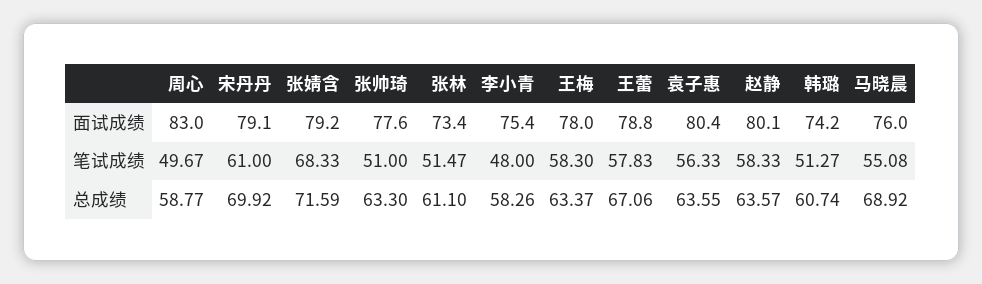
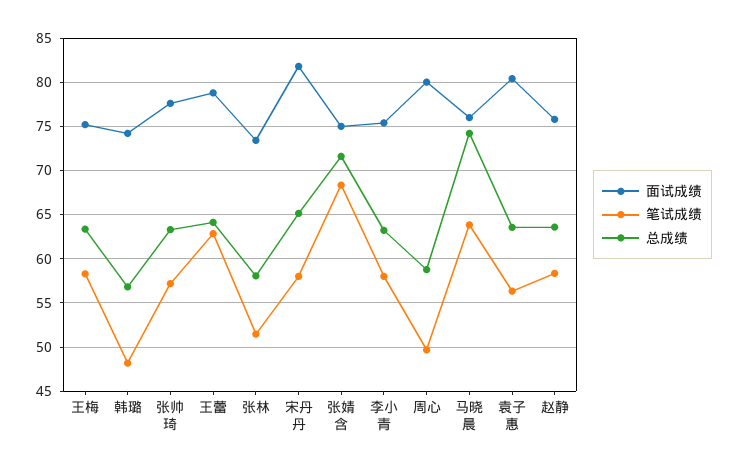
  {
    "面试成绩": {
-     "周心": 83,
+     "周心": 80,
-     "宋丹丹": 79.1,
+     "宋丹丹": 82,
-     "张婧含": 79.2,
+     "张婧含": 75,
      "张帅琦": 77.6,
      "张林": 73.4,
      "李小青": 75.4,
-     "王梅": 78,
+     "王梅": 75,
      "王蕾": 78.8,
      "袁子惠": 80.4,
-     "赵静": 80.1,
+     "赵静": 76,
      "韩璐": 74.2,
      "马晓晨": 76
    },
    "笔试成绩": {
      "周心": 49.67,
-     "宋丹丹": 61,
+     "宋丹丹": 58,
      "张婧含": 68.33,
-     "张帅琦": 51,
+     "张帅琦": 57,
      "张林": 51.47,
-     "李小青": 48,
+     "李小青": 58,
      "王梅": 58.3,
-     "王蕾": 57.83,
+     "王蕾": 63,
      "袁子惠": 56.33,
      "赵静": 58.33,
-     "韩璐": 51.27,
+     "韩璐": 48,
-     "马晓晨": 55.08
+     "马晓晨": 64
    },
    "总成绩": {
      "周心": 58.77,
-     "宋丹丹": 69.92,
+     "宋丹丹": 65,
      "张婧含": 71.59,
      "张帅琦": 63.3,
-     "张林": 61.1,
+     "张林": 58,
-     "李小青": 58.26,
+     "李小青": 63,
      "王梅": 63.37,
-     "王蕾": 67.06,
+     "王蕾": 64,
      "袁子惠": 63.55,
      "赵静": 63.57,
-     "韩璐": 60.74,
+     "韩璐": 57,
-     "马晓晨": 68.92
+     "马晓晨": 74
    }
  }

